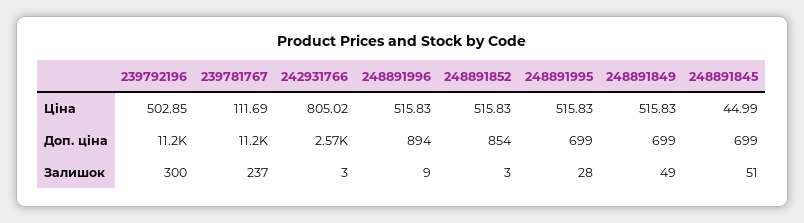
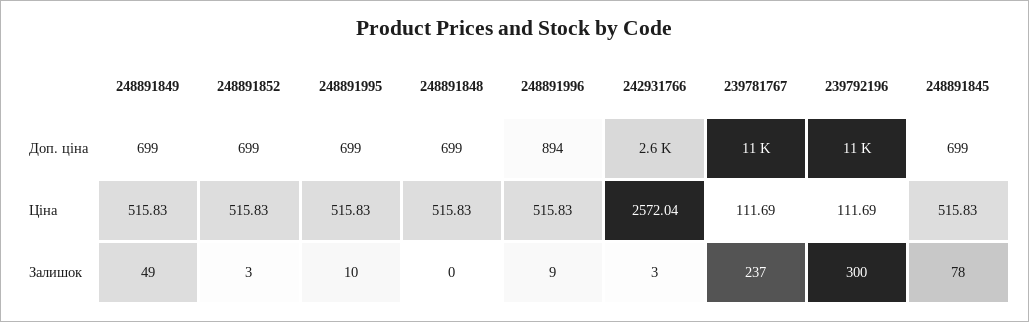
  {
    "239792196": {
-     "Ціна": 502.85,
+     "Ціна": 111.69,
      "Доп. ціна": 11200,
      "Залишок": 300
    },
    "239781767": {
      "Ціна": 111.69,
      "Доп. ціна": 11200,
      "Залишок": 237
    },
    "242931766": {
-     "Ціна": 805.02,
+     "Ціна": 2572.04,
      "Доп. ціна": 2570,
      "Залишок": 3
    },
    "248891996": {
      "Ціна": 515.83,
      "Доп. ціна": 894,
      "Залишок": 9
    },
    "248891852": {
      "Ціна": 515.83,
-     "Доп. ціна": 854,
+     "Доп. ціна": 699,
      "Залишок": 3
    },
    "248891995": {
      "Ціна": 515.83,
      "Доп. ціна": 699,
-     "Залишок": 28
+     "Залишок": 10
    },
    "248891849": {
      "Ціна": 515.83,
      "Доп. ціна": 699,
      "Залишок": 49
    },
    "248891845": {
-     "Ціна": 44.99,
+     "Ціна": 515.83,
      "Доп. ціна": 699,
-     "Залишок": 51
+     "Залишок": 78
-   }
+   },
+   "248891848": {
+     "Доп. ціна": 699,
+     "Ціна": 515.83,
+     "Залишок": 0
+   }
  }

